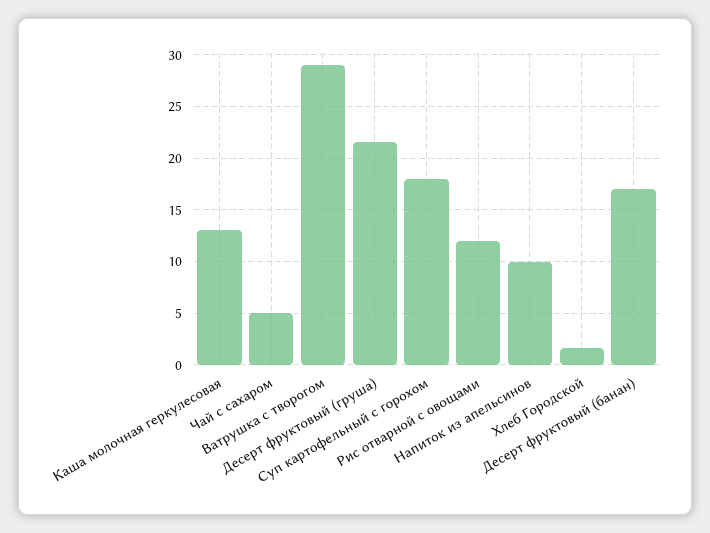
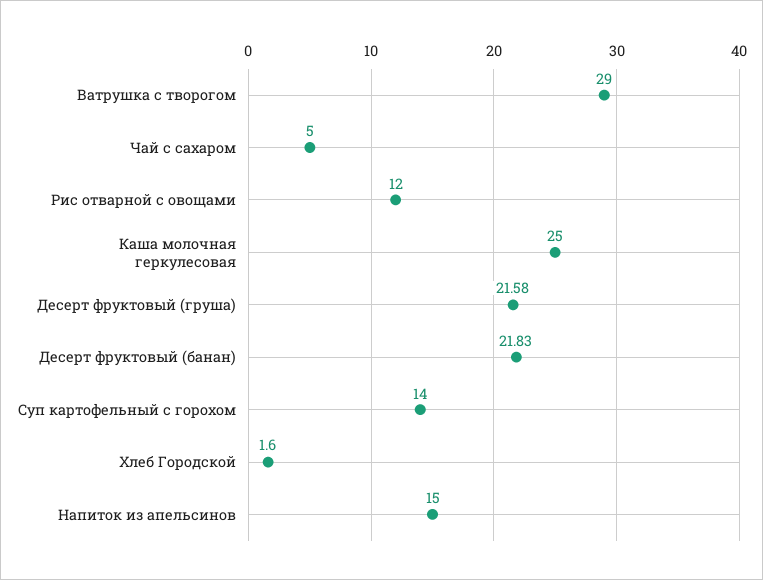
  {
-   "Каша молочная геркулесовая": 13,
+   "Каша молочная геркулесовая": 25,
    "Чай с сахаром": 5,
    "Ватрушка с творогом": 29,
    "Десерт фруктовый (груша)": 21.58,
-   "Суп картофельный с горохом": 18,
+   "Суп картофельный с горохом": 14,
    "Рис отварной с овощами": 12,
-   "Напиток из апельсинов": 10,
+   "Напиток из апельсинов": 15,
    "Хлеб Городской": 1.6,
-   "Десерт фруктовый (банан)": 17
+   "Десерт фруктовый (банан)": 21.83
  }

